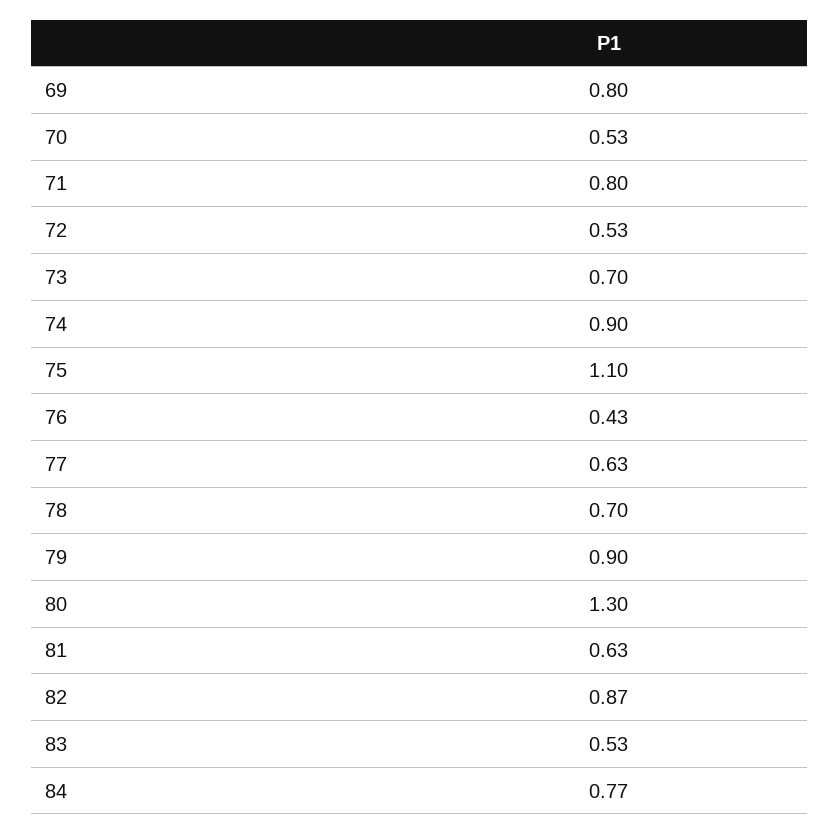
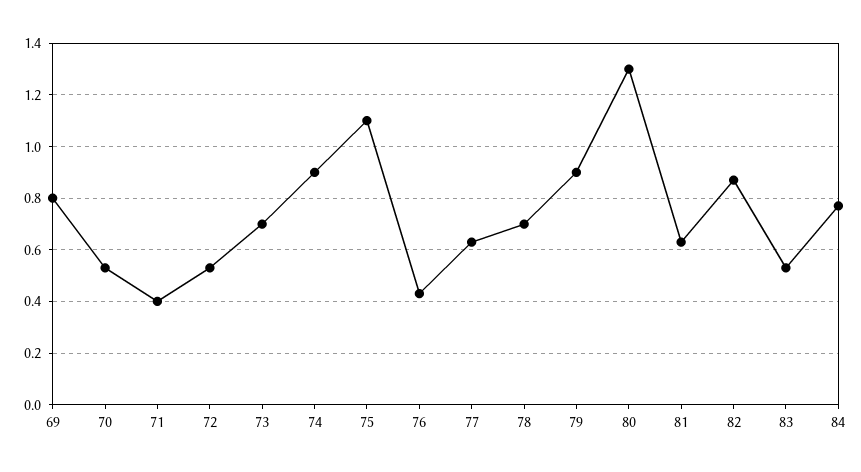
  {
    "69": 0.8,
    "70": 0.53,
-   "71": 0.8,
+   "71": 0.4,
    "72": 0.53,
    "73": 0.7,
    "74": 0.9,
    "75": 1.1,
    "76": 0.43,
    "77": 0.63,
    "78": 0.7,
    "79": 0.9,
    "80": 1.3,
    "81": 0.63,
    "82": 0.87,
    "83": 0.53,
    "84": 0.77
  }

